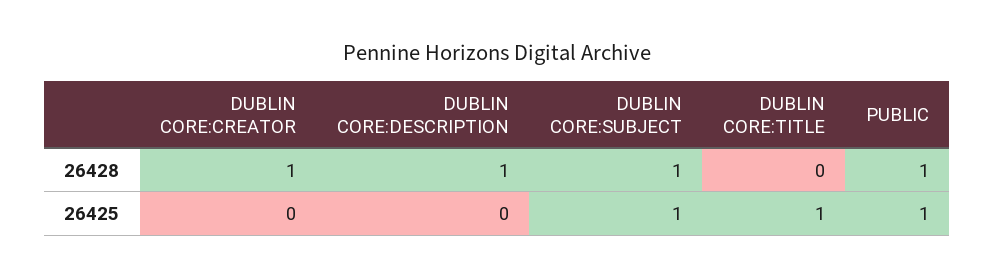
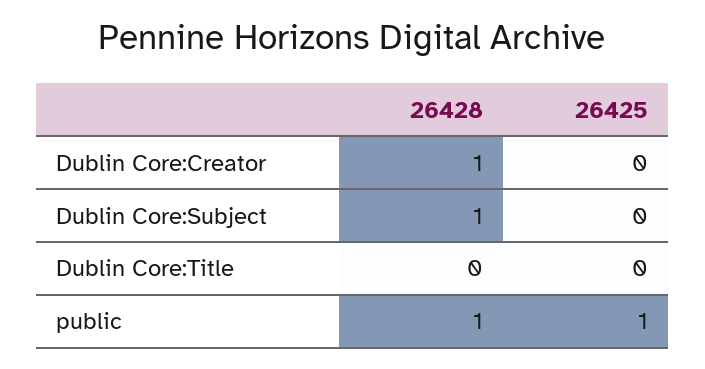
  {
    "DUBLIN CORE:CREATOR": {
      "26428": 1,
      "26425": 0
    },
-   "DUBLIN CORE:DESCRIPTION": {
-     "26428": 1,
-     "26425": 0
-   },
    "DUBLIN CORE:SUBJECT": {
      "26428": 1,
-     "26425": 1
+     "26425": 0
    },
    "DUBLIN CORE:TITLE": {
      "26428": 0,
-     "26425": 1
+     "26425": 0
    },
    "PUBLIC": {
      "26428": 1,
      "26425": 1
    }
  }

